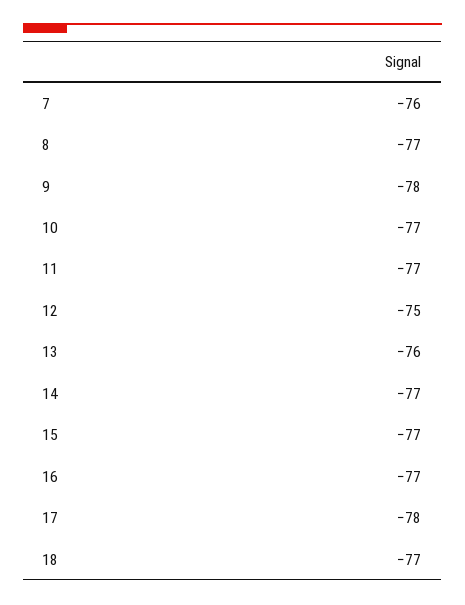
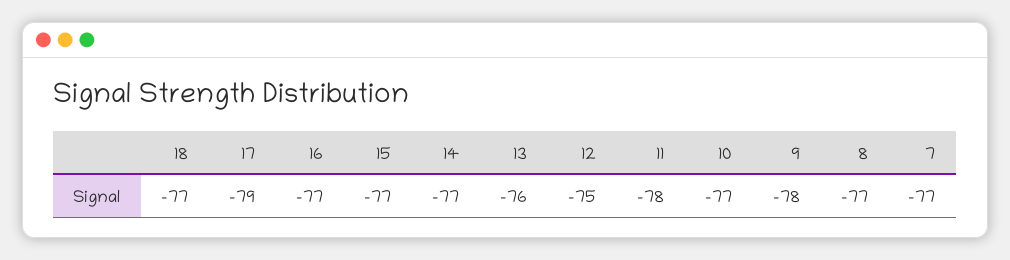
  {
-   "7": -76,
+   "7": -77,
    "8": -77,
    "9": -78,
    "10": -77,
-   "11": -77,
+   "11": -78,
    "12": -75,
    "13": -76,
    "14": -77,
    "15": -77,
    "16": -77,
-   "17": -78,
+   "17": -79,
    "18": -77
  }

